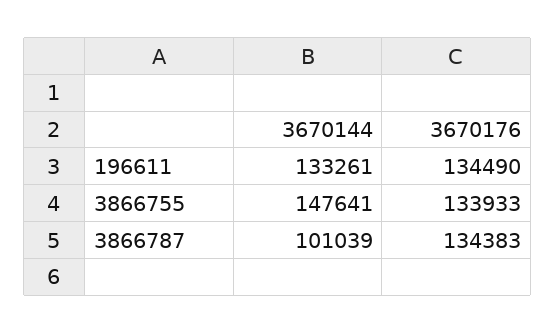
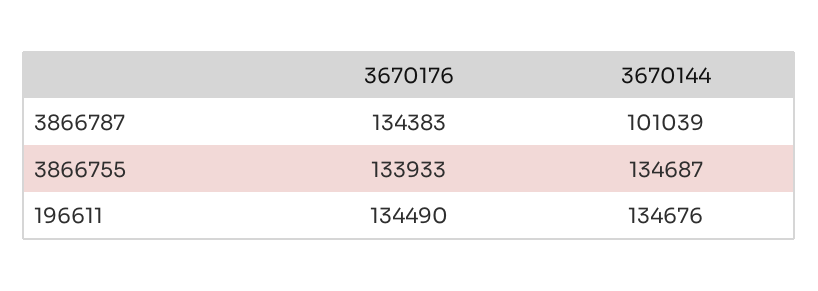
  {
    "3670144": {
-     "196611": 133261,
+     "196611": 134676,
-     "3866755": 147641,
+     "3866755": 134687,
      "3866787": 101039
    },
    "3670176": {
      "196611": 134490,
      "3866755": 133933,
      "3866787": 134383
    }
  }

